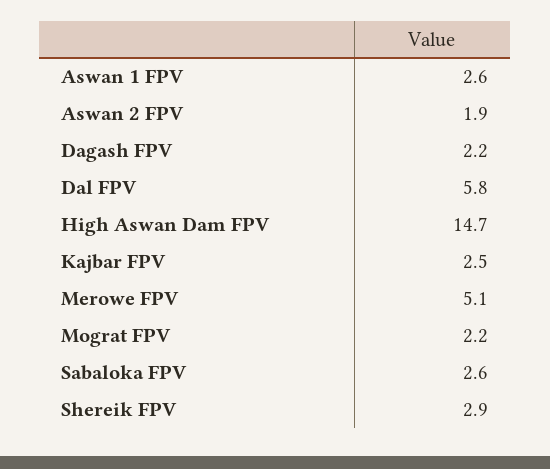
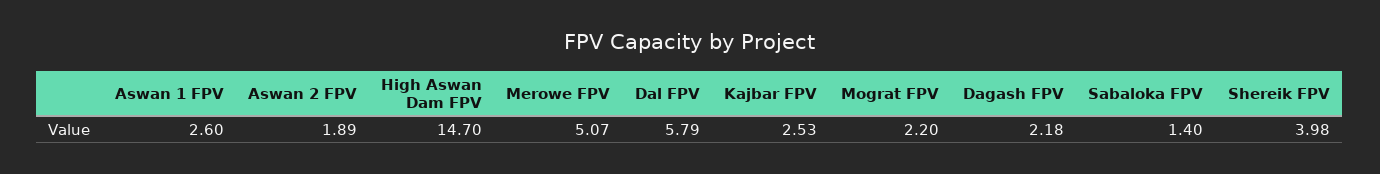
  {
    "Aswan 1 FPV": 2.6,
    "Aswan 2 FPV": 1.89,
    "Dagash FPV": 2.18,
    "Dal FPV": 5.79,
    "High Aswan Dam FPV": 14.7,
    "Kajbar FPV": 2.53,
    "Merowe FPV": 5.07,
    "Mograt FPV": 2.2,
-   "Sabaloka FPV": 2.6,
+   "Sabaloka FPV": 1.4,
-   "Shereik FPV": 2.9
+   "Shereik FPV": 3.98
  }

